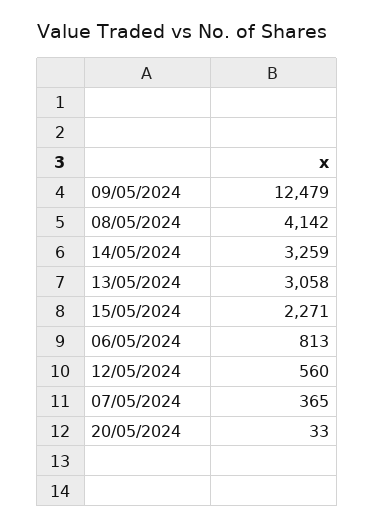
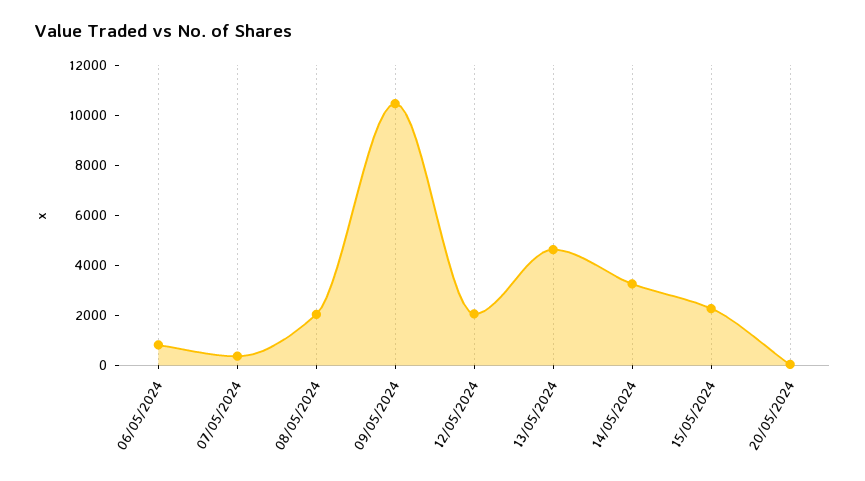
  {
-   "09/05/2024": 12479,
+   "09/05/2024": 10500,
-   "08/05/2024": 4142,
+   "08/05/2024": 2000,
    "14/05/2024": 3259,
-   "13/05/2024": 3058,
+   "13/05/2024": 4500,
    "15/05/2024": 2271,
    "06/05/2024": 813,
-   "12/05/2024": 560,
+   "12/05/2024": 2000,
    "07/05/2024": 365,
    "20/05/2024": 33
  }

